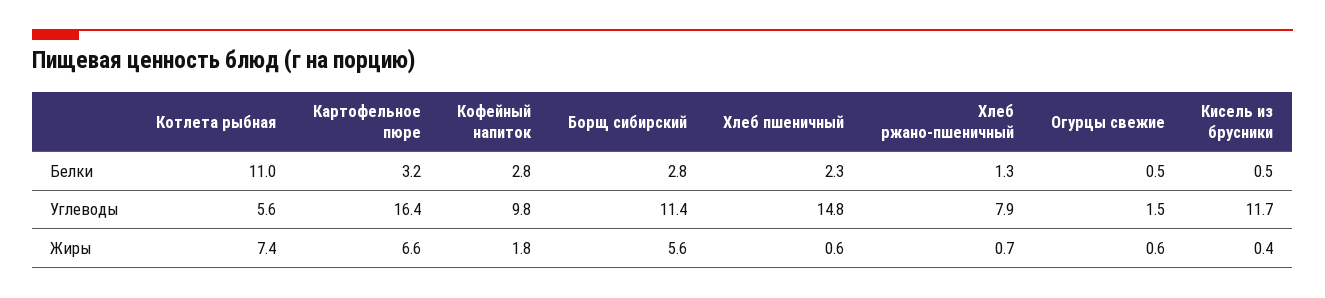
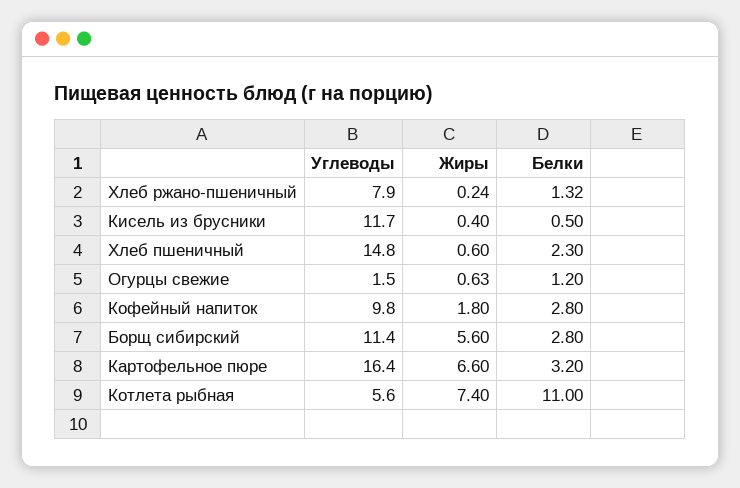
  {
    "Котлета рыбная": {
      "Белки": 11,
      "Углеводы": 5.6,
      "Жиры": 7.4
    },
    "Картофельное пюре": {
      "Белки": 3.2,
      "Углеводы": 16.4,
      "Жиры": 6.6
    },
    "Кофейный напиток": {
      "Белки": 2.8,
      "Углеводы": 9.8,
      "Жиры": 1.8
    },
    "Борщ сибирский": {
      "Белки": 2.8,
      "Углеводы": 11.4,
      "Жиры": 5.6
    },
    "Хлеб пшеничный": {
      "Белки": 2.3,
      "Углеводы": 14.8,
      "Жиры": 0.6
    },
    "Хлеб ржано-пшеничный": {
      "Белки": 1.32,
      "Углеводы": 7.9,
-     "Жиры": 0.7
+     "Жиры": 0.24
    },
    "Огурцы свежие": {
-     "Белки": 0.5,
+     "Белки": 1.2,
      "Углеводы": 1.5,
      "Жиры": 0.63
    },
    "Кисель из брусники": {
      "Белки": 0.5,
      "Углеводы": 11.7,
      "Жиры": 0.4
    }
  }

